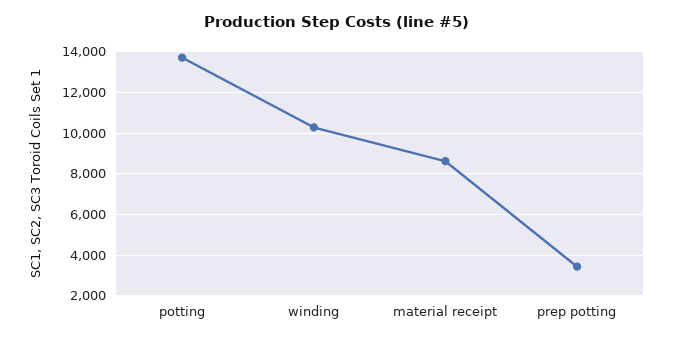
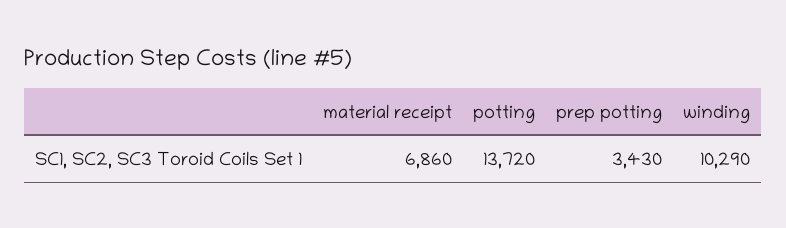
  {
    "potting": 13720,
    "winding": 10290,
-   "material receipt": 8500,
+   "material receipt": 6860,
    "prep potting": 3430
  }

